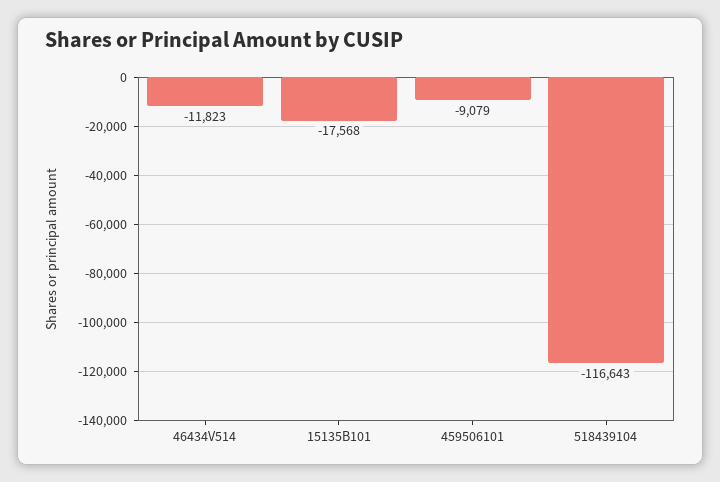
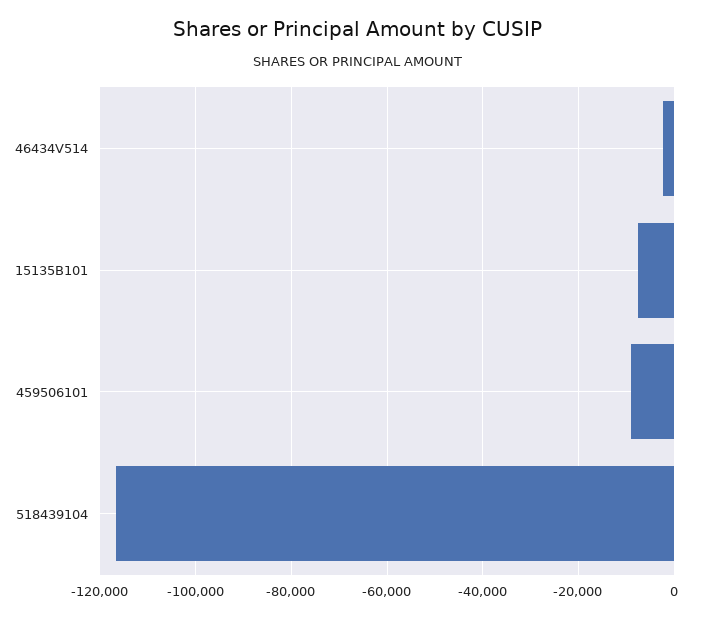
  {
-   "46434V514": -11823,
+   "46434V514": -2000,
-   "15135B101": -17568,
+   "15135B101": -8000,
    "459506101": -9079,
    "518439104": -116643
  }

